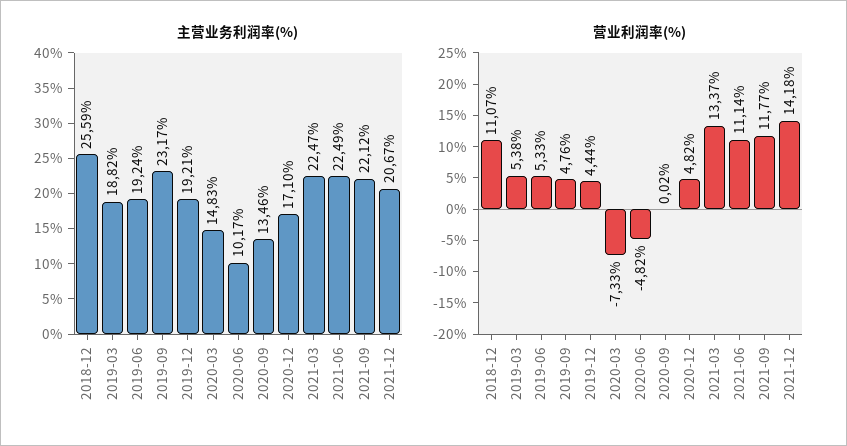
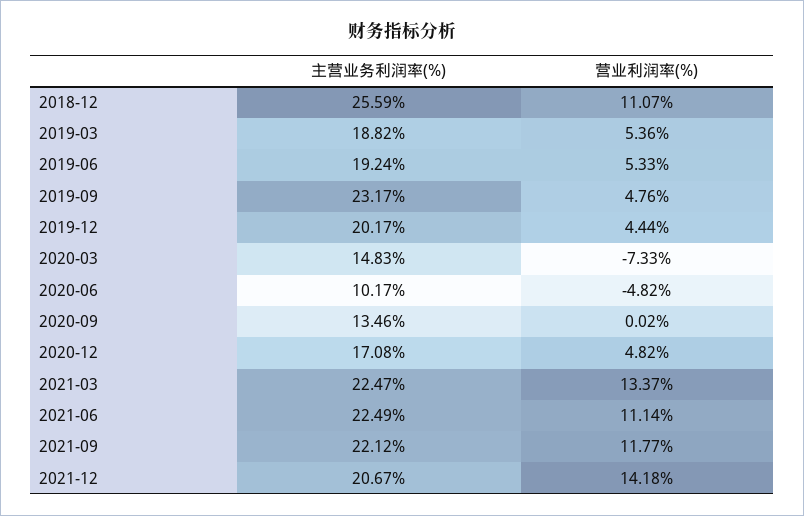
  {
    "主营业务利润率(%)": {
      "2018-12": 25.59,
      "2019-03": 18.82,
      "2019-06": 19.24,
      "2019-09": 23.17,
-     "2019-12": 19.21,
+     "2019-12": 20.17,
      "2020-03": 14.83,
      "2020-06": 10.17,
      "2020-09": 13.46,
-     "2020-12": 17.1,
+     "2020-12": 17.08,
      "2021-03": 22.47,
      "2021-06": 22.49,
      "2021-09": 22.12,
      "2021-12": 20.67
    },
    "营业利润率(%)": {
      "2018-12": 11.07,
-     "2019-03": 5.38,
+     "2019-03": 5.36,
      "2019-06": 5.33,
      "2019-09": 4.76,
      "2019-12": 4.44,
      "2020-03": -7.33,
      "2020-06": -4.82,
      "2020-09": 0.02,
      "2020-12": 4.82,
      "2021-03": 13.37,
      "2021-06": 11.14,
      "2021-09": 11.77,
      "2021-12": 14.18
    }
  }

